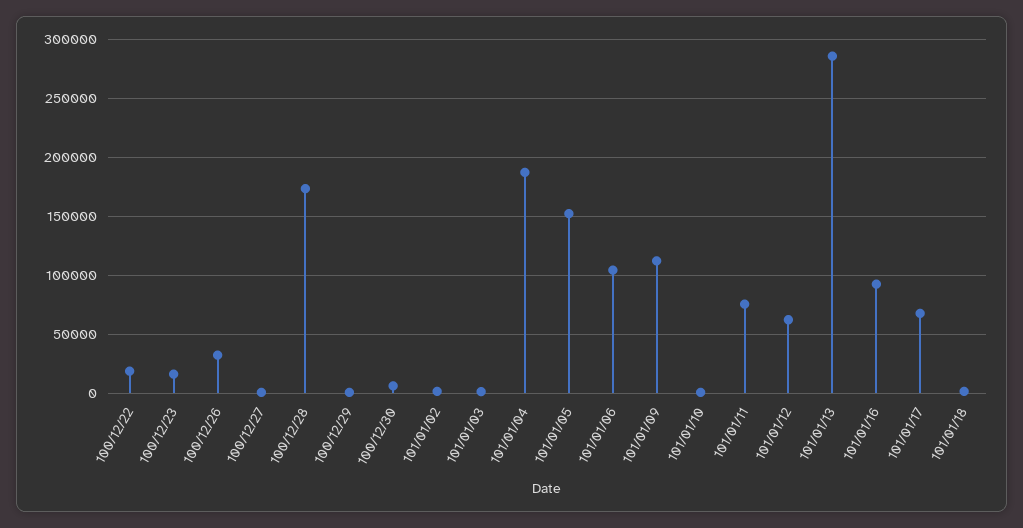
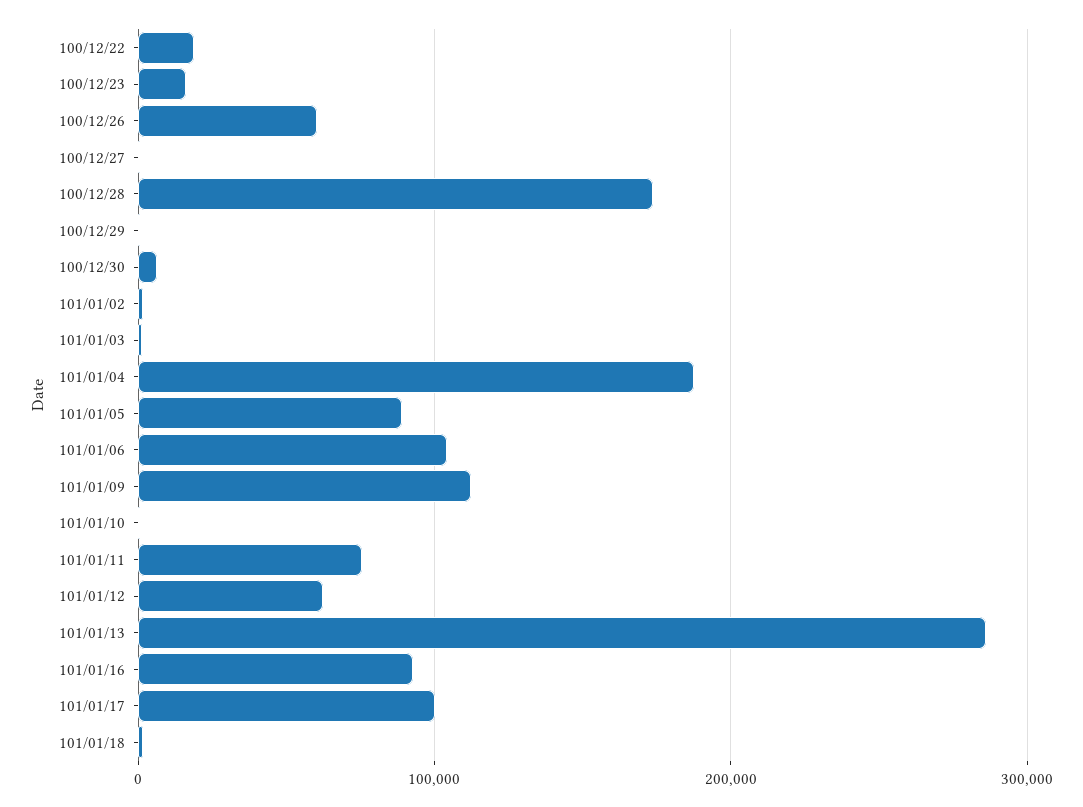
  {
    "100/12/22": 20000,
    "100/12/23": 20000,
-   "100/12/26": 30000,
+   "100/12/26": 60000,
    "100/12/27": 0,
    "100/12/28": 170000,
    "100/12/29": 0,
    "100/12/30": 10000,
    "101/01/02": 0,
    "101/01/03": 0,
    "101/01/04": 190000,
-   "101/01/05": 150000,
+   "101/01/05": 90000,
    "101/01/06": 100000,
    "101/01/09": 110000,
    "101/01/10": 0,
    "101/01/11": 80000,
    "101/01/12": 60000,
    "101/01/13": 290000,
    "101/01/16": 90000,
-   "101/01/17": 70000,
+   "101/01/17": 100000,
    "101/01/18": 0
  }

